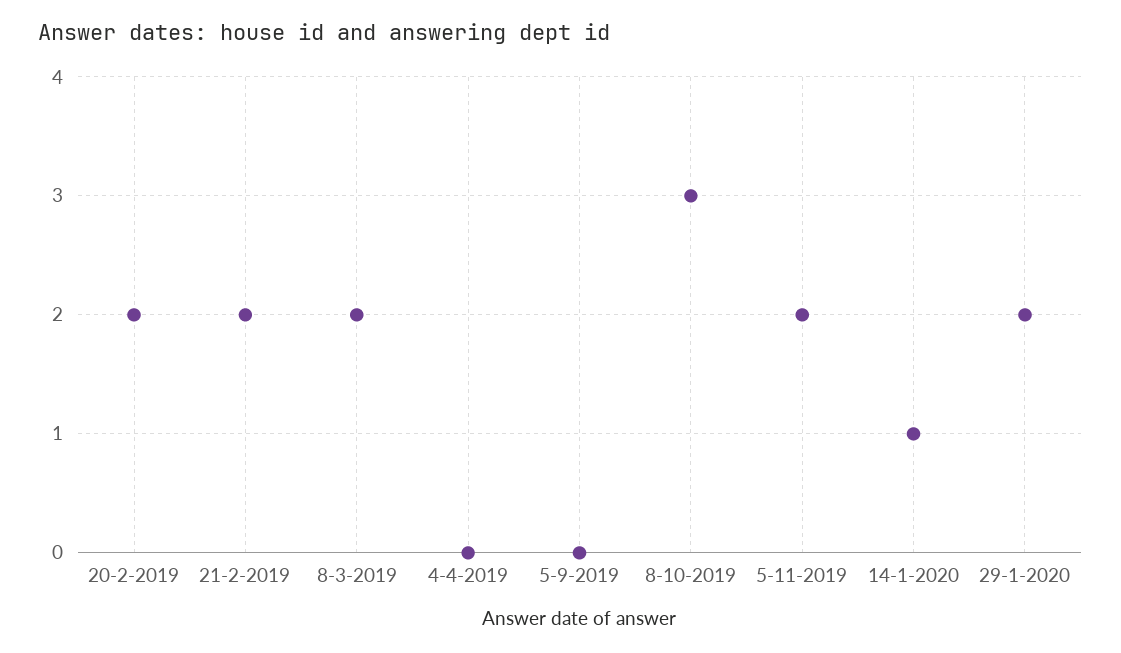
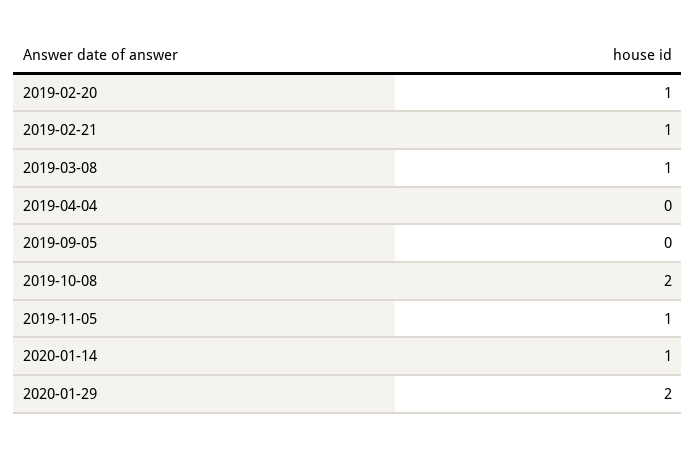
  {
-   "20-2-2019": 2,
+   "20-2-2019": 1,
-   "21-2-2019": 2,
+   "21-2-2019": 1,
-   "8-3-2019": 2,
+   "8-3-2019": 1,
    "4-4-2019": 0,
    "5-9-2019": 0,
-   "8-10-2019": 3,
+   "8-10-2019": 2,
-   "5-11-2019": 2,
+   "5-11-2019": 1,
    "14-1-2020": 1,
    "29-1-2020": 2
  }

